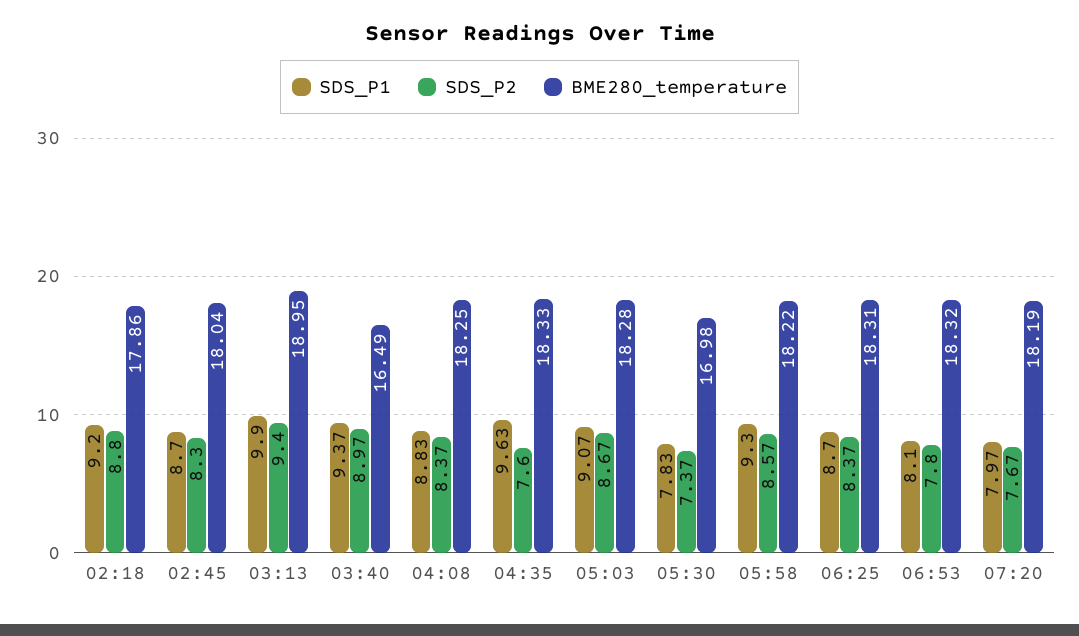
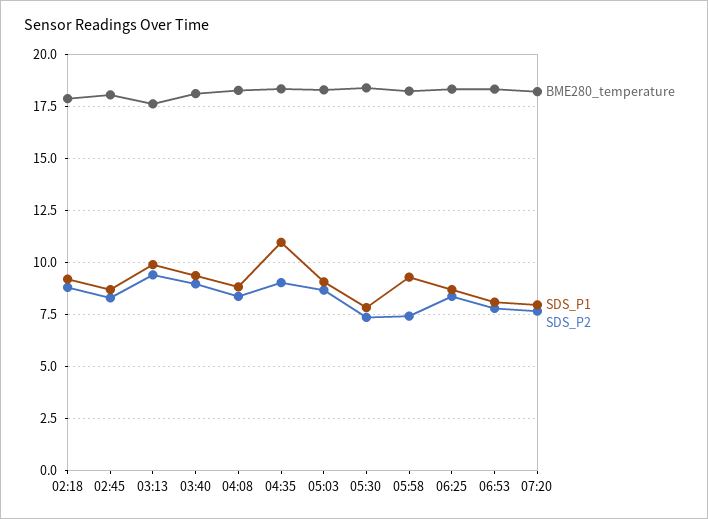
  {
    "SDS_P1": {
      "02:18": 9.2,
      "02:45": 8.7,
      "03:13": 9.9,
      "03:40": 9.37,
      "04:08": 8.83,
-     "04:35": 9.63,
+     "04:35": 11,
      "05:03": 9.07,
      "05:30": 7.83,
      "05:58": 9.3,
      "06:25": 8.7,
      "06:53": 8.1,
      "07:20": 7.97
    },
    "SDS_P2": {
      "02:18": 8.8,
      "02:45": 8.3,
      "03:13": 9.4,
      "03:40": 8.97,
      "04:08": 8.37,
-     "04:35": 7.6,
+     "04:35": 9,
      "05:03": 8.67,
      "05:30": 7.37,
-     "05:58": 8.57,
+     "05:58": 7.5,
      "06:25": 8.37,
      "06:53": 7.8,
      "07:20": 7.67
    },
    "BME280_temperature": {
      "02:18": 17.86,
      "02:45": 18.04,
-     "03:13": 18.95,
+     "03:13": 17.5,
-     "03:40": 16.49,
+     "03:40": 18,
      "04:08": 18.25,
      "04:35": 18.33,
      "05:03": 18.28,
-     "05:30": 16.98,
+     "05:30": 18.5,
      "05:58": 18.22,
      "06:25": 18.31,
      "06:53": 18.32,
      "07:20": 18.19
    }
  }

